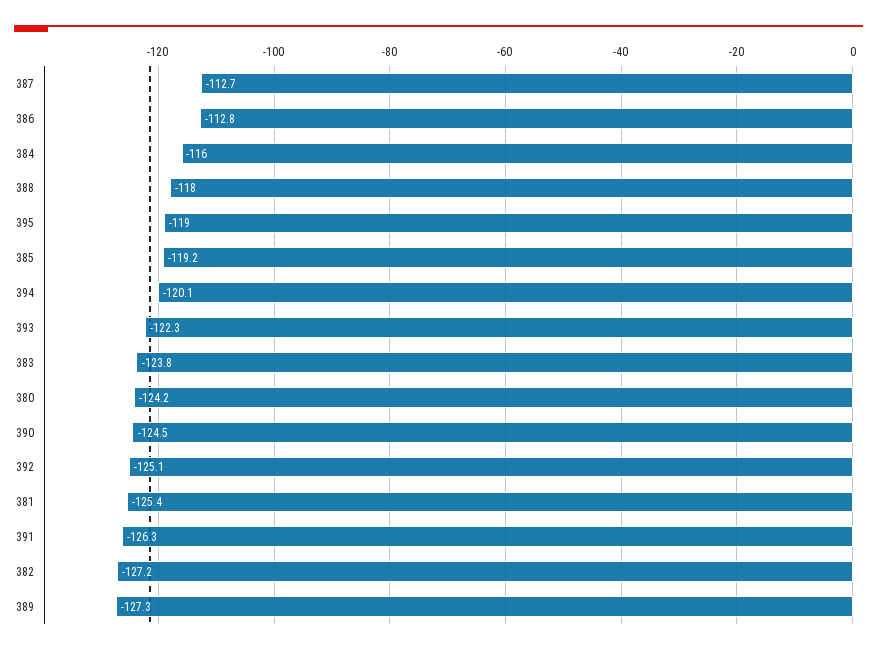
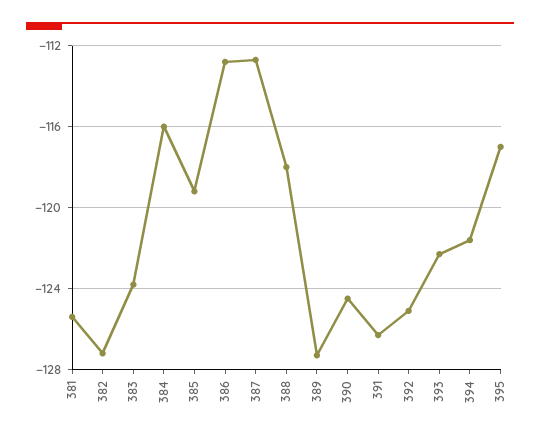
  {
    "387": -112.7,
    "386": -112.8,
    "384": -116,
    "388": -118,
-   "395": -119,
+   "395": -117,
    "385": -119.2,
-   "394": -120.1,
+   "394": -121.5,
    "393": -122.3,
    "383": -123.8,
-   "380": -124.2,
    "390": -124.5,
    "392": -125.1,
    "381": -125.4,
    "391": -126.3,
    "382": -127.2,
    "389": -127.3
  }

